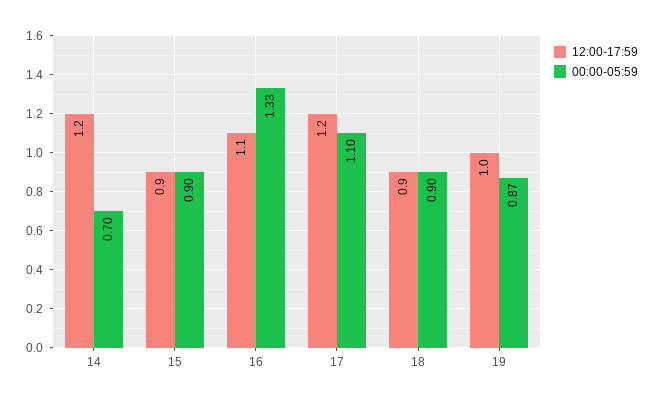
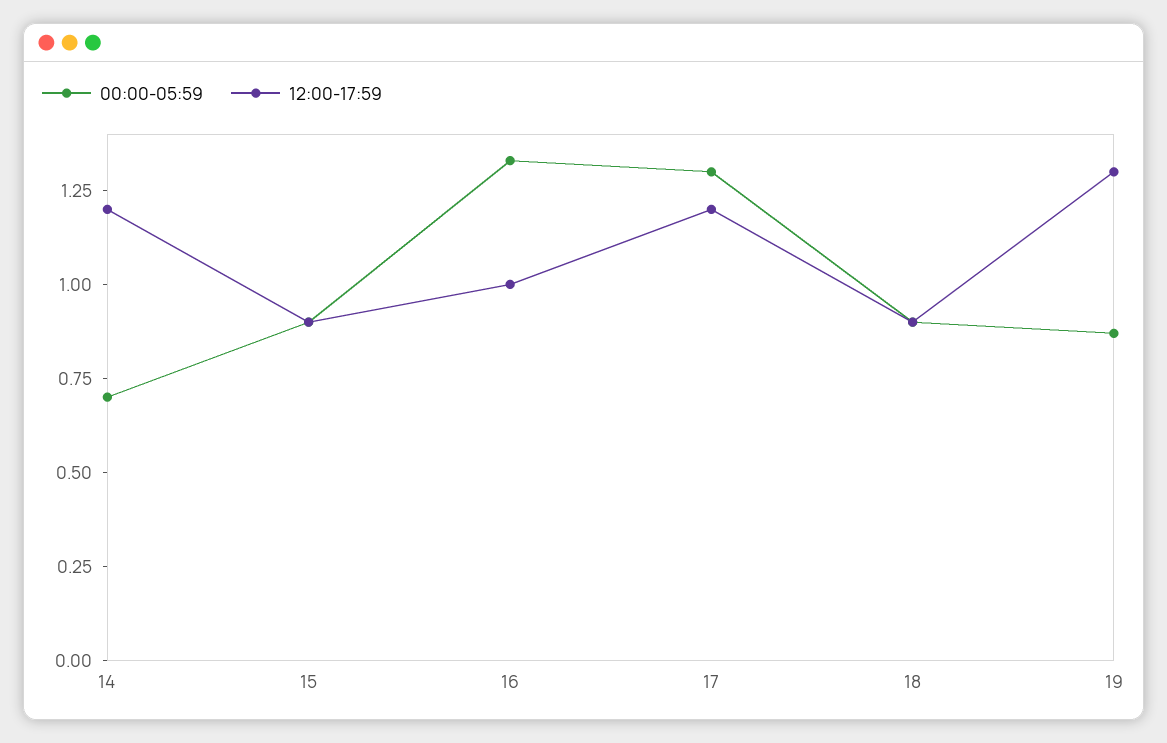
  {
    "12:00-17:59": {
      "14": 1.2,
      "15": 0.9,
-     "16": 1.1,
+     "16": 1,
      "17": 1.2,
      "18": 0.9,
-     "19": 1
+     "19": 1.3
    },
    "00:00-05:59": {
      "14": 0.7,
      "15": 0.9,
      "16": 1.33,
-     "17": 1.1,
+     "17": 1.3,
      "18": 0.9,
      "19": 0.87
    }
  }

